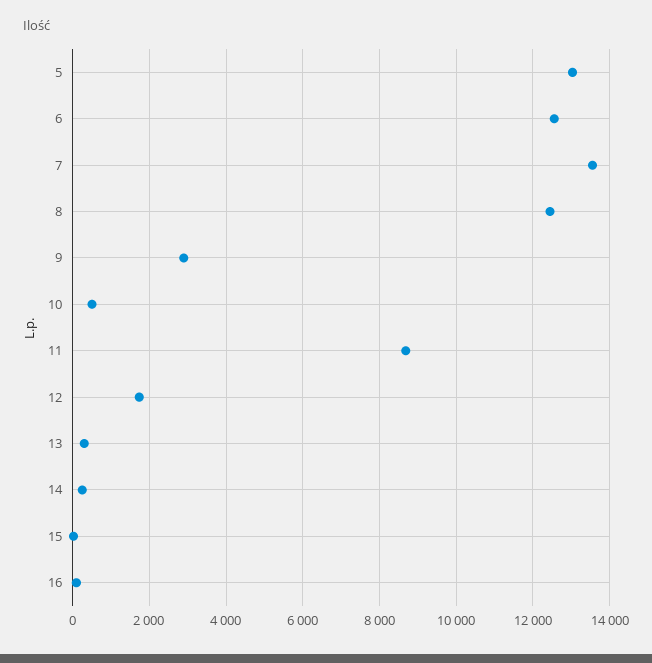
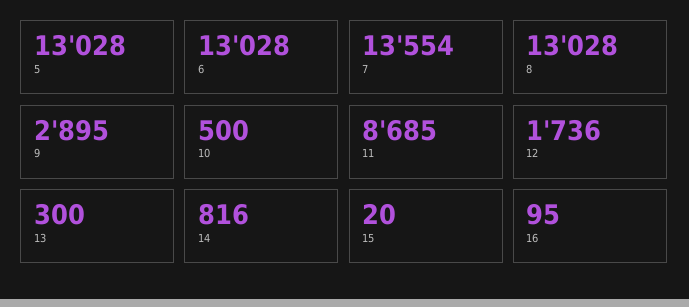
  {
    "5": 13028,
-   "6": 12600,
+   "6": 13028,
    "7": 13554,
-   "8": 12400,
+   "8": 13028,
    "9": 2895,
    "10": 500,
    "11": 8685,
    "12": 1736,
    "13": 300,
-   "14": 200,
+   "14": 816,
    "15": 20,
    "16": 95
  }

